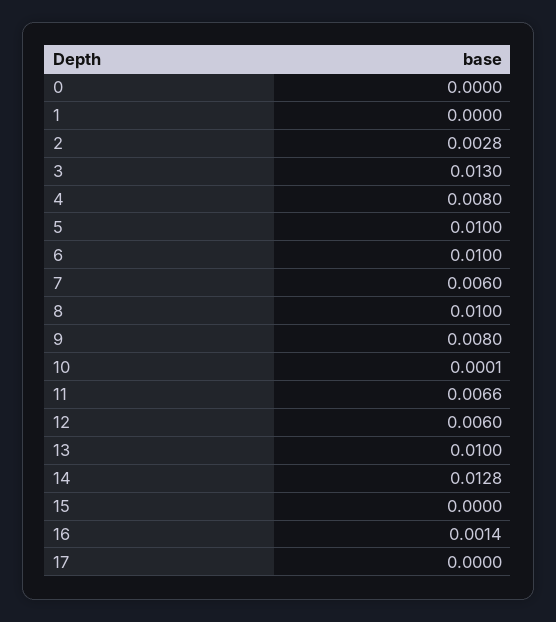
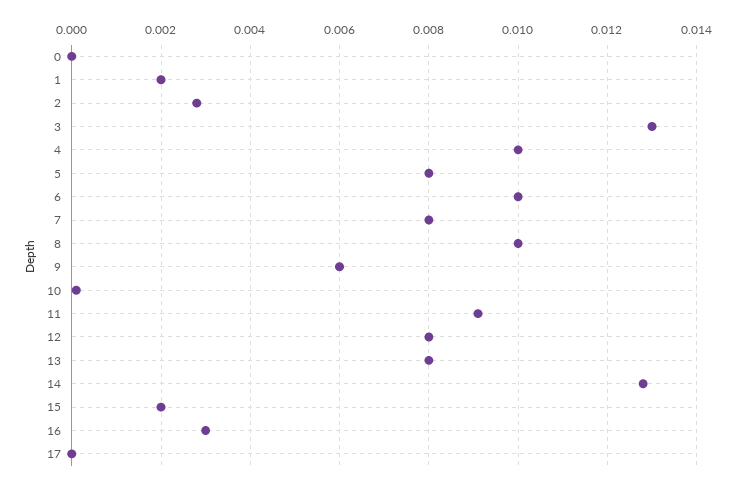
  {
    "0": 0,
-   "1": 0,
+   "1": 0.002,
    "2": 0.0028,
    "3": 0.013,
-   "4": 0.008,
+   "4": 0.01,
-   "5": 0.01,
+   "5": 0.008,
    "6": 0.01,
-   "7": 0.006,
+   "7": 0.008,
    "8": 0.01,
-   "9": 0.008,
+   "9": 0.006,
    "10": 0.0001,
-   "11": 0.0066,
+   "11": 0.009,
-   "12": 0.006,
+   "12": 0.008,
-   "13": 0.01,
+   "13": 0.008,
    "14": 0.0128,
-   "15": 0,
+   "15": 0.002,
-   "16": 0.0014,
+   "16": 0.003,
    "17": 0
  }

